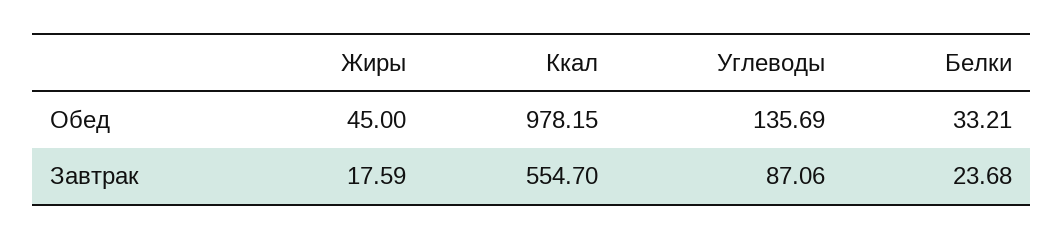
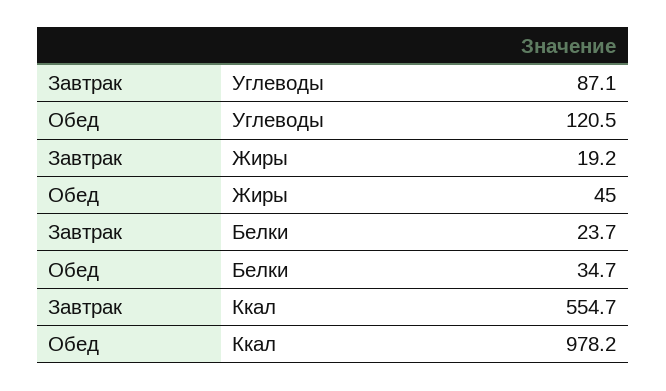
  {
    "Жиры": {
      "Обед": 45,
-     "Завтрак": 17.59
+     "Завтрак": 19.2
    },
    "Ккал": {
      "Обед": 978.15,
      "Завтрак": 554.7
    },
    "Углеводы": {
-     "Обед": 135.69,
+     "Обед": 120.5,
      "Завтрак": 87.06
    },
    "Белки": {
-     "Обед": 33.21,
+     "Обед": 34.7,
      "Завтрак": 23.68
    }
  }

